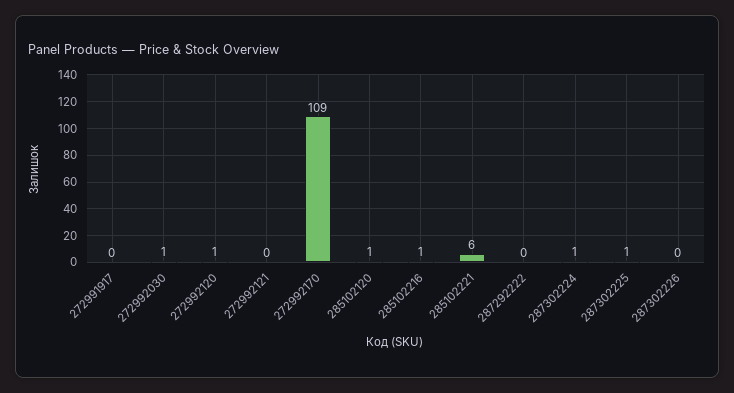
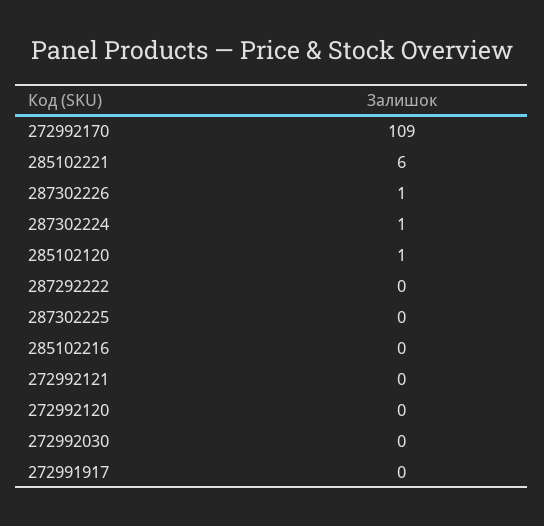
  {
    "272991917": 0,
-   "272992030": 1,
+   "272992030": 0,
-   "272992120": 1,
+   "272992120": 0,
    "272992121": 0,
    "272992170": 109,
    "285102120": 1,
-   "285102216": 1,
+   "285102216": 0,
    "285102221": 6,
    "287292222": 0,
    "287302224": 1,
-   "287302225": 1,
+   "287302225": 0,
-   "287302226": 0
+   "287302226": 1
  }

